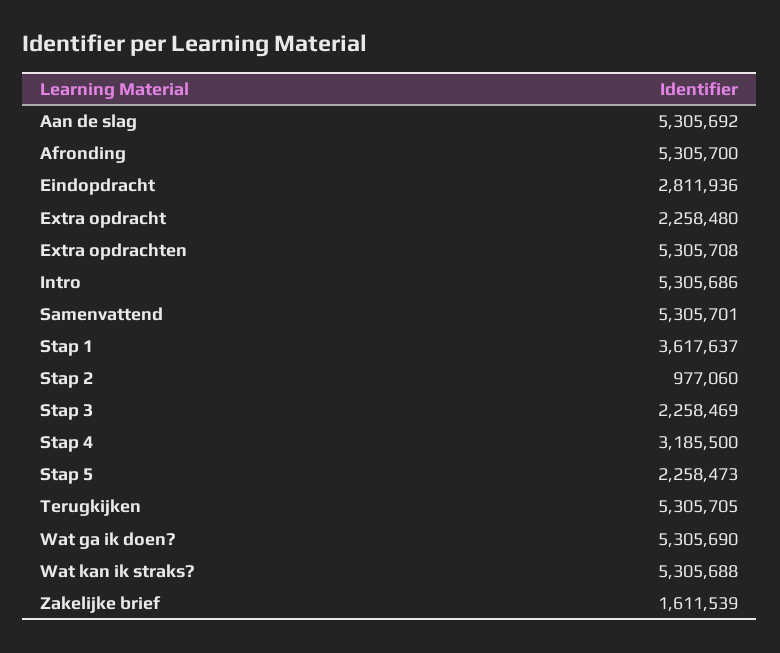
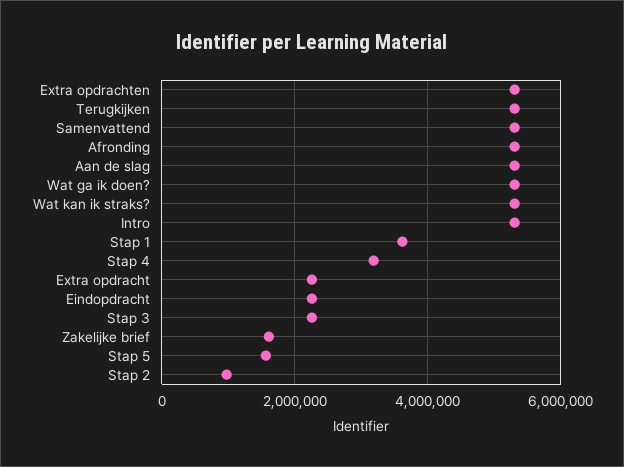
  {
    "Aan de slag": 5305692,
    "Afronding": 5305700,
-   "Eindopdracht": 2811936,
+   "Eindopdracht": 2200000,
    "Extra opdracht": 2258480,
    "Extra opdrachten": 5305708,
    "Intro": 5305686,
    "Samenvattend": 5305701,
    "Stap 1": 3617637,
    "Stap 2": 977060,
    "Stap 3": 2258469,
    "Stap 4": 3185500,
-   "Stap 5": 2258473,
+   "Stap 5": 1600000,
    "Terugkijken": 5305705,
    "Wat ga ik doen?": 5305690,
    "Wat kan ik straks?": 5305688,
    "Zakelijke brief": 1611539
  }

